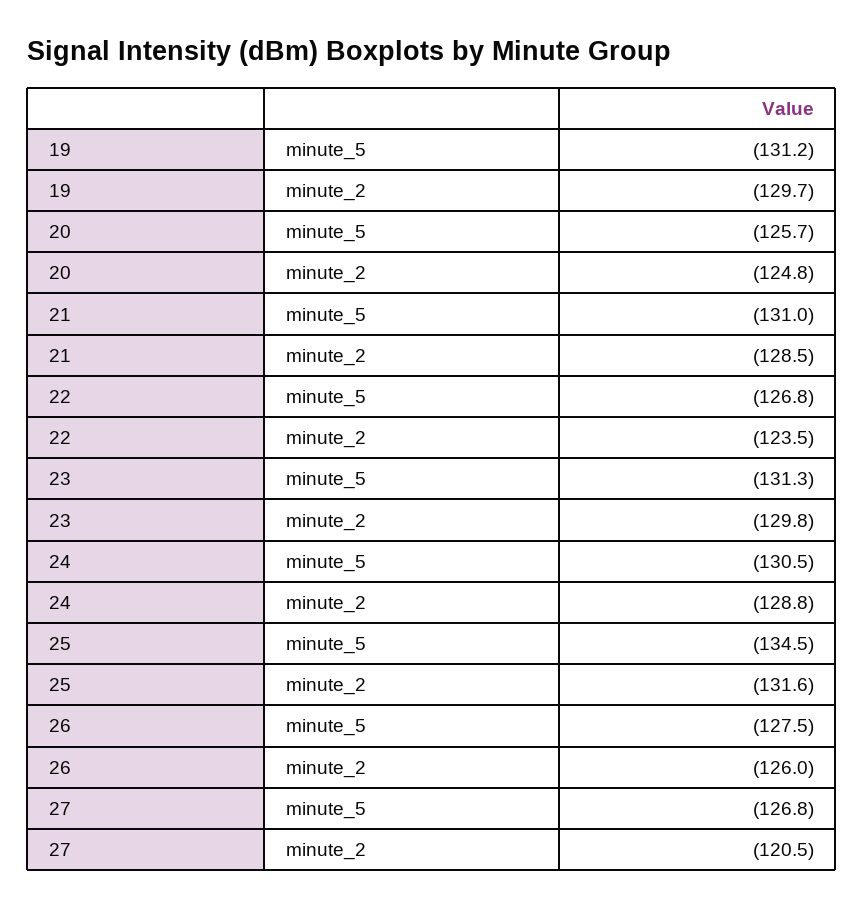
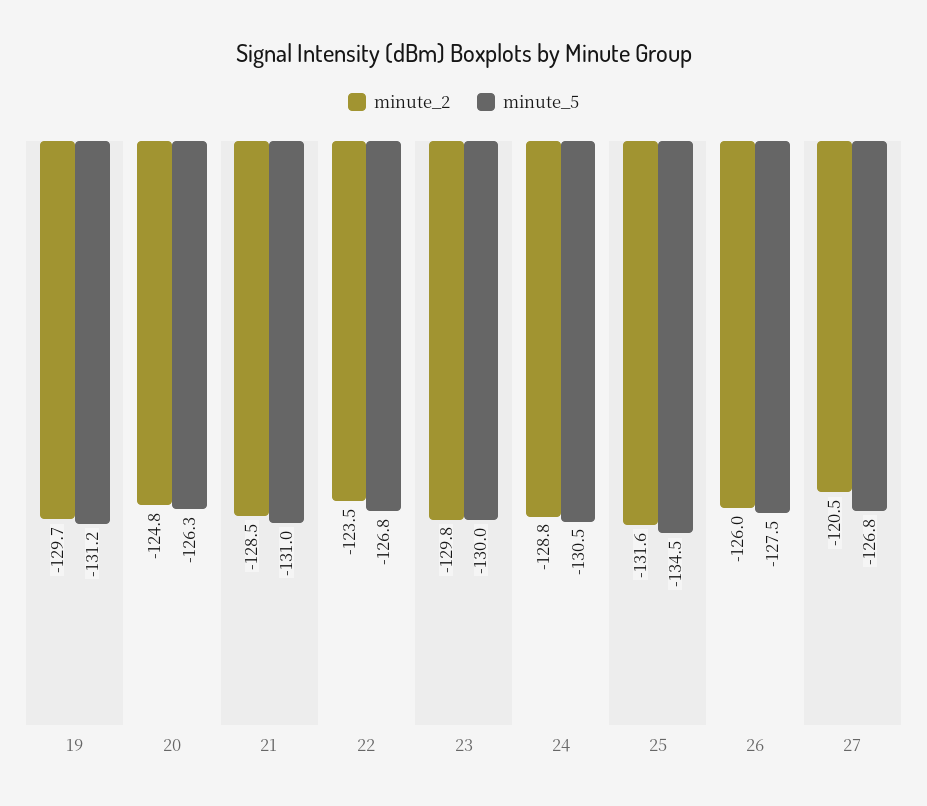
  {
    "minute_5": {
      "19": -131.2,
-     "20": -125.7,
+     "20": -126.3,
      "21": -131,
      "22": -126.8,
-     "23": -131.3,
+     "23": -130,
      "24": -130.5,
      "25": -134.5,
      "26": -127.5,
      "27": -126.8
    },
    "minute_2": {
      "19": -129.7,
      "20": -124.8,
      "21": -128.5,
      "22": -123.5,
      "23": -129.8,
      "24": -128.8,
      "25": -131.6,
      "26": -126,
      "27": -120.5
    }
  }

